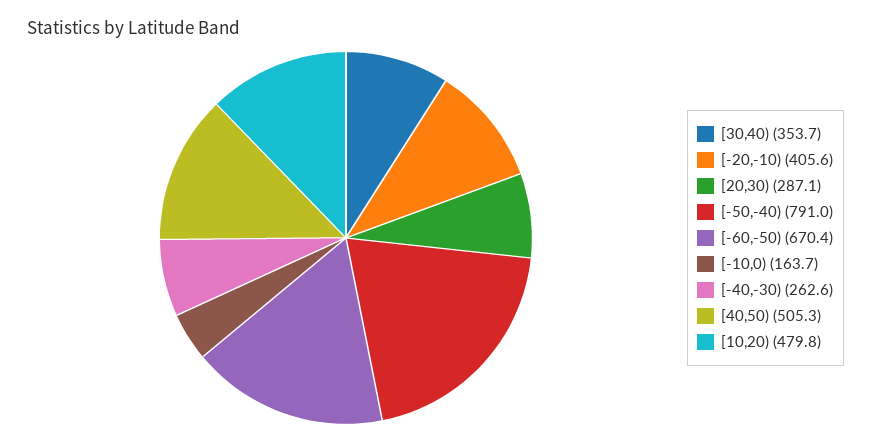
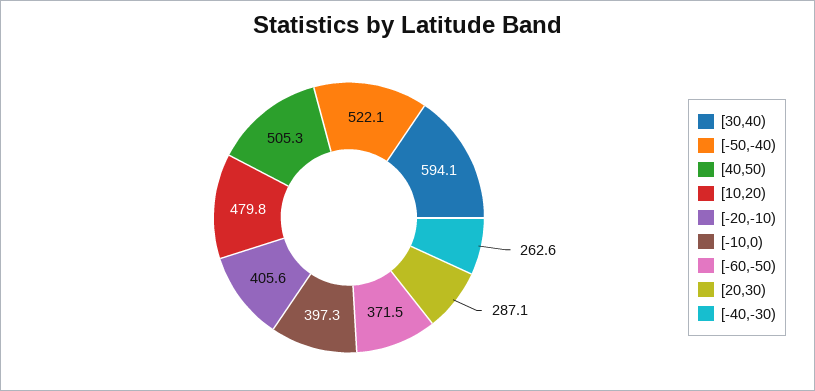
  {
-   "[30,40)": 353.7,
+   "[30,40)": 594.1,
    "[-20,-10)": 405.6,
    "[20,30)": 287.1,
-   "[-50,-40)": 791,
+   "[-50,-40)": 522.1,
-   "[-60,-50)": 670.4,
+   "[-60,-50)": 371.5,
-   "[-10,0)": 163.7,
+   "[-10,0)": 397.3,
    "[-40,-30)": 262.6,
    "[40,50)": 505.3,
    "[10,20)": 479.8
  }

